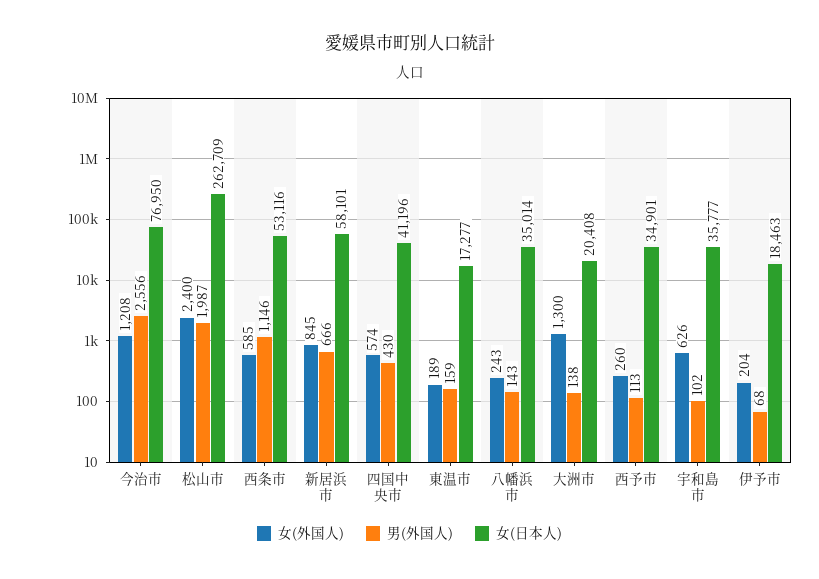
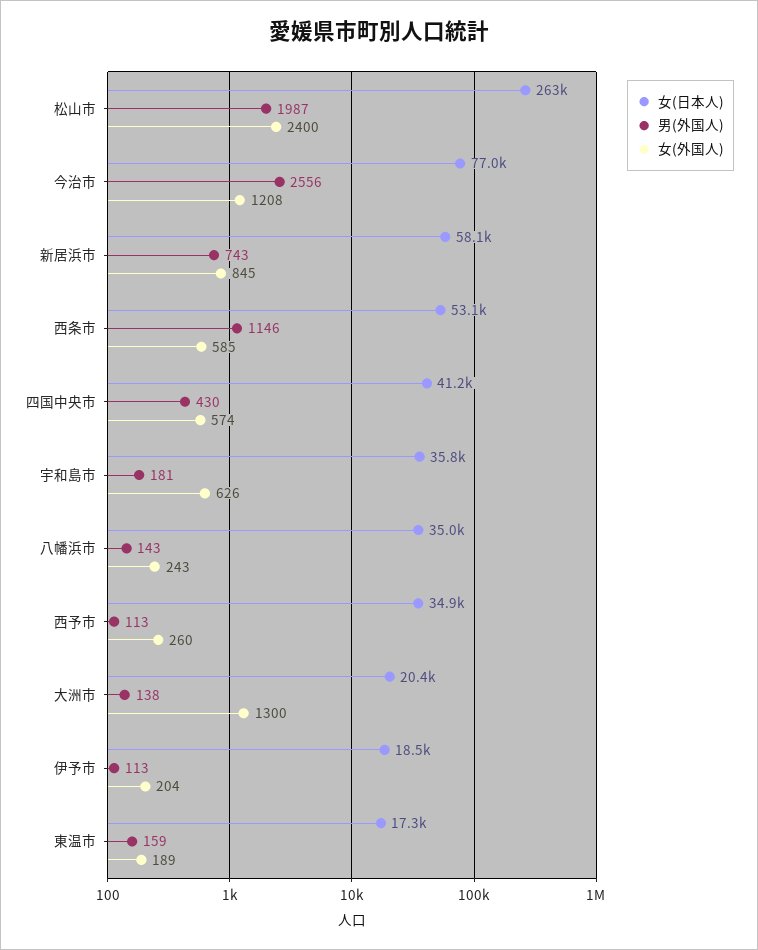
  {
    "女(外国人)": {
      "今治市": 1208,
      "松山市": 2400,
      "西条市": 585,
      "新居浜市": 845,
      "四国中央市": 574,
      "東温市": 189,
      "八幡浜市": 243,
      "大洲市": 1300,
      "西予市": 260,
      "宇和島市": 626,
      "伊予市": 204
    },
    "男(外国人)": {
      "今治市": 2556,
      "松山市": 1987,
      "西条市": 1146,
-     "新居浜市": 666,
+     "新居浜市": 743,
      "四国中央市": 430,
      "東温市": 159,
      "八幡浜市": 143,
      "大洲市": 138,
      "西予市": 113,
-     "宇和島市": 102,
+     "宇和島市": 181,
-     "伊予市": 68
+     "伊予市": 113
    },
    "女(日本人)": {
      "今治市": 76950,
      "松山市": 262709,
      "西条市": 53116,
      "新居浜市": 58101,
      "四国中央市": 41196,
      "東温市": 17277,
      "八幡浜市": 35014,
      "大洲市": 20408,
      "西予市": 34901,
      "宇和島市": 35777,
      "伊予市": 18463
    }
  }

